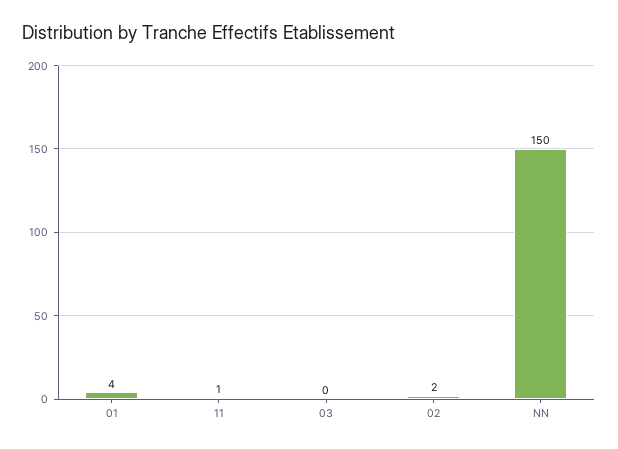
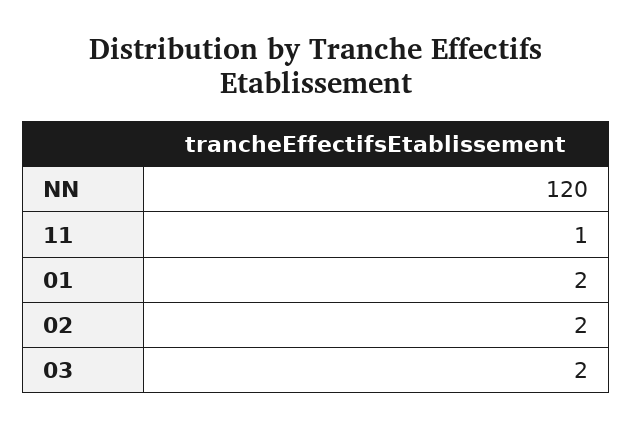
  {
-   "01": 4,
+   "01": 2,
    "11": 1,
-   "03": 0,
+   "03": 2,
    "02": 2,
-   "NN": 150
+   "NN": 120
  }

